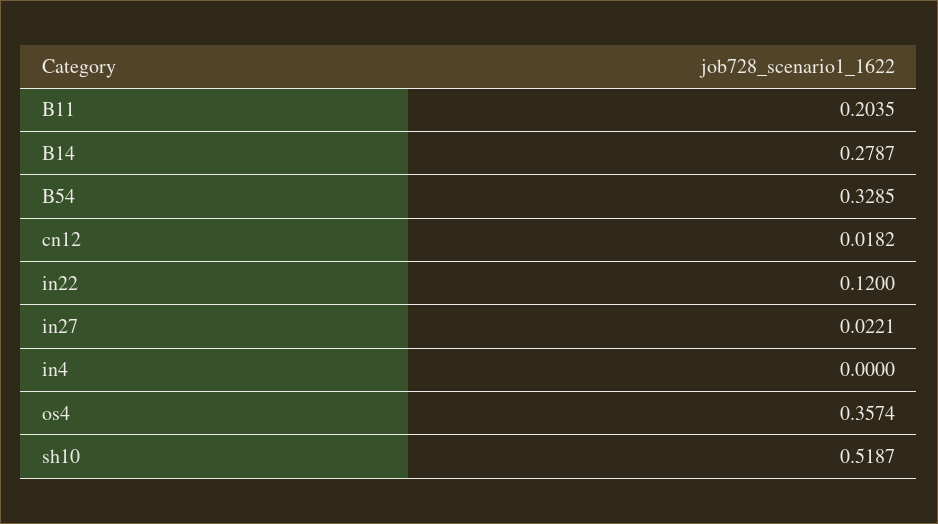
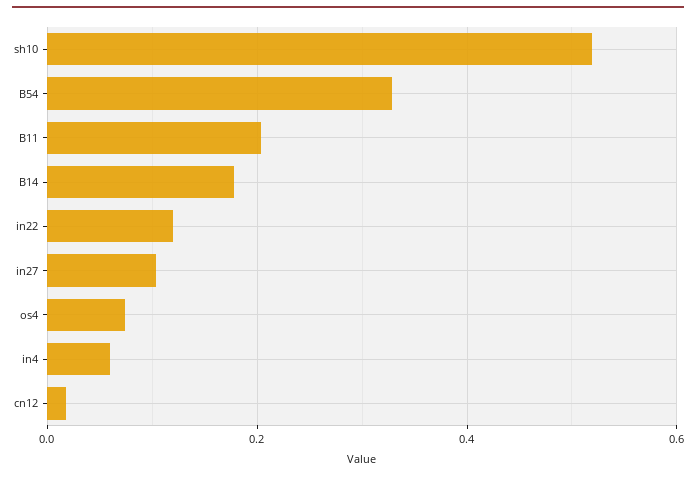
  {
    "B11": 0.2035,
-   "B14": 0.2787,
+   "B14": 0.18,
    "B54": 0.3285,
    "cn12": 0.0182,
    "in22": 0.12,
-   "in27": 0.0221,
+   "in27": 0.1,
-   "in4": 0,
+   "in4": 0.06,
-   "os4": 0.3574,
+   "os4": 0.08,
    "sh10": 0.5187
  }

